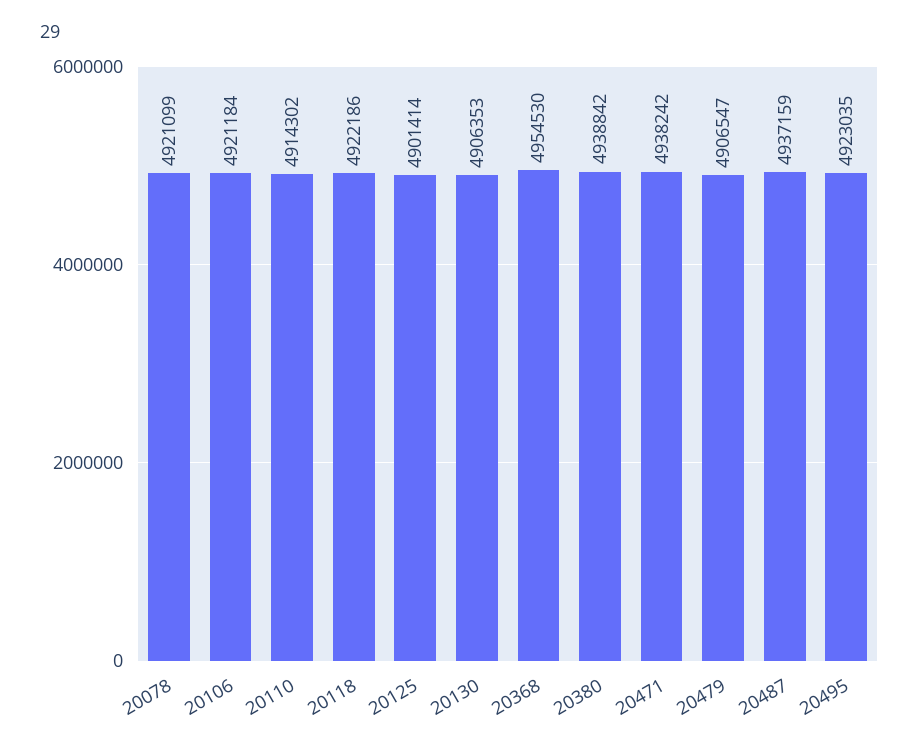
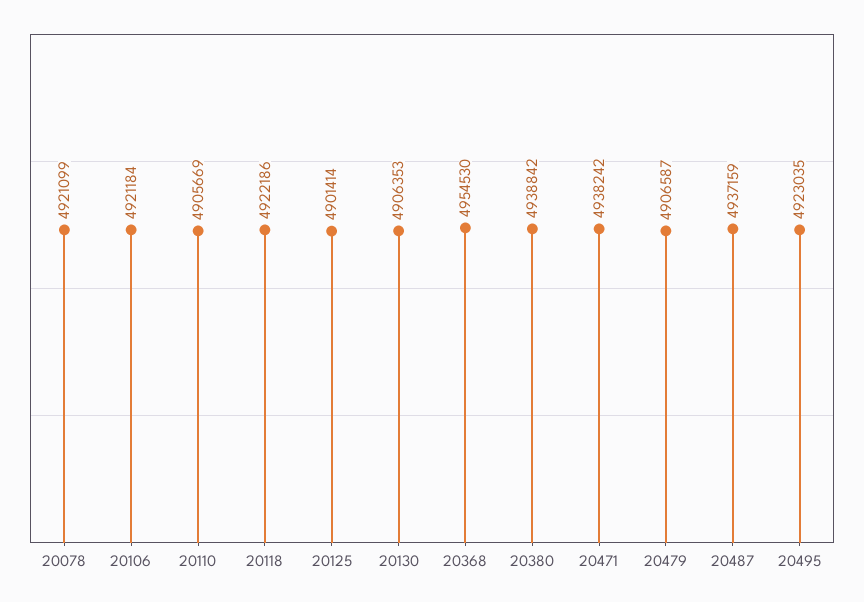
  {
    "20078": 4921099,
    "20106": 4921184,
-   "20110": 4914302,
+   "20110": 4905669,
    "20118": 4922186,
    "20125": 4901414,
    "20130": 4906353,
    "20368": 4954530,
    "20380": 4938842,
    "20471": 4938242,
-   "20479": 4906547,
+   "20479": 4906587,
    "20487": 4937159,
    "20495": 4923035
  }

